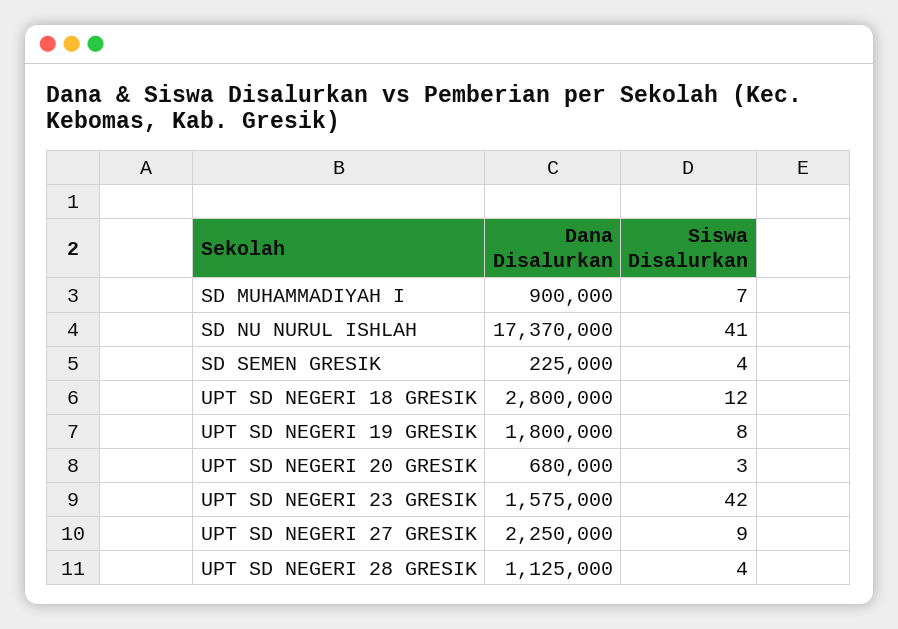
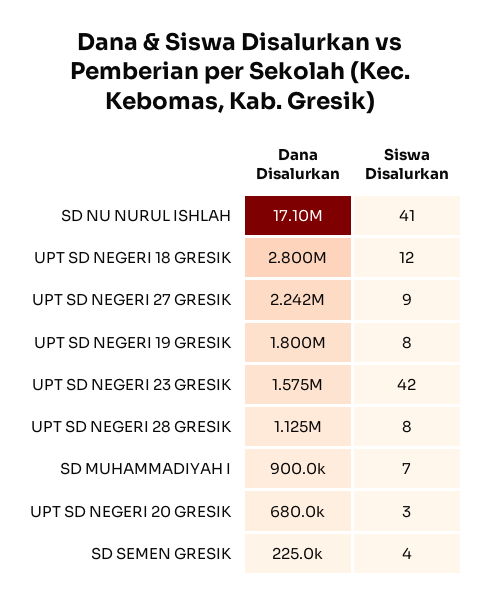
  {
    "Dana Disalurkan": {
      "SD MUHAMMADIYAH I": 900000,
-     "SD NU NURUL ISHLAH": 17370000,
+     "SD NU NURUL ISHLAH": 17100000,
      "SD SEMEN GRESIK": 225000,
      "UPT SD NEGERI 18 GRESIK": 2800000,
      "UPT SD NEGERI 19 GRESIK": 1800000,
      "UPT SD NEGERI 20 GRESIK": 680000,
      "UPT SD NEGERI 23 GRESIK": 1575000,
-     "UPT SD NEGERI 27 GRESIK": 2250000,
+     "UPT SD NEGERI 27 GRESIK": 2242000,
      "UPT SD NEGERI 28 GRESIK": 1125000
    },
    "Siswa Disalurkan": {
      "SD MUHAMMADIYAH I": 7,
      "SD NU NURUL ISHLAH": 41,
      "SD SEMEN GRESIK": 4,
      "UPT SD NEGERI 18 GRESIK": 12,
      "UPT SD NEGERI 19 GRESIK": 8,
      "UPT SD NEGERI 20 GRESIK": 3,
      "UPT SD NEGERI 23 GRESIK": 42,
      "UPT SD NEGERI 27 GRESIK": 9,
-     "UPT SD NEGERI 28 GRESIK": 4
+     "UPT SD NEGERI 28 GRESIK": 8
    }
  }

